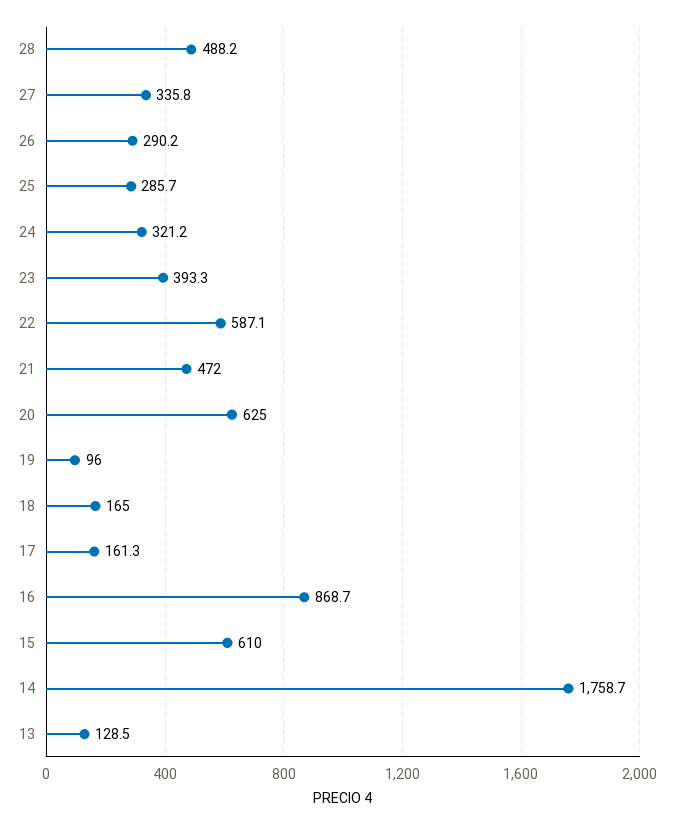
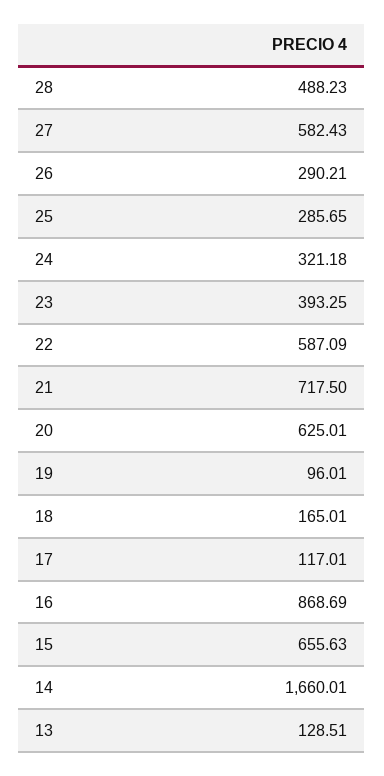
  {
    "28": 488.23,
-   "27": 335.8,
+   "27": 582.43,
    "26": 290.21,
    "25": 285.65,
    "24": 321.18,
    "23": 393.25,
    "22": 587.09,
-   "21": 472,
+   "21": 717.5,
    "20": 625.01,
    "19": 96.01,
    "18": 165.01,
-   "17": 161.3,
+   "17": 117.01,
    "16": 868.69,
-   "15": 610,
+   "15": 655.63,
-   "14": 1758.7,
+   "14": 1660.01,
    "13": 128.51
  }

